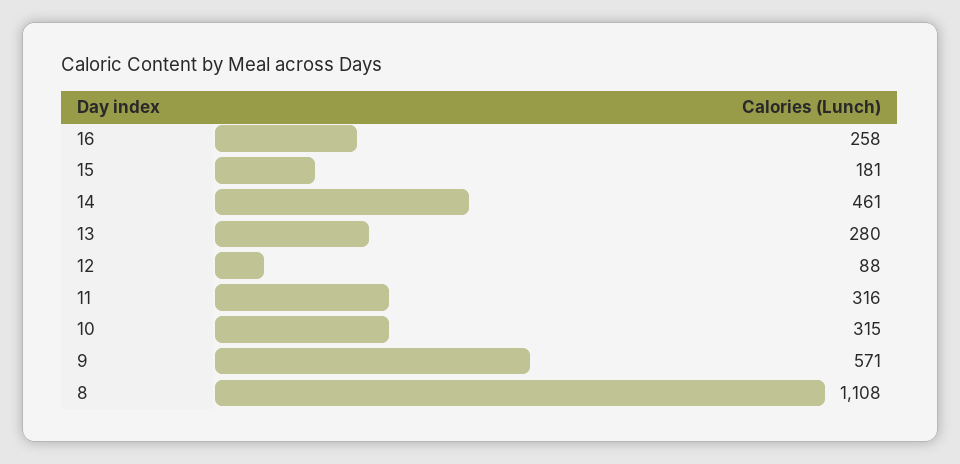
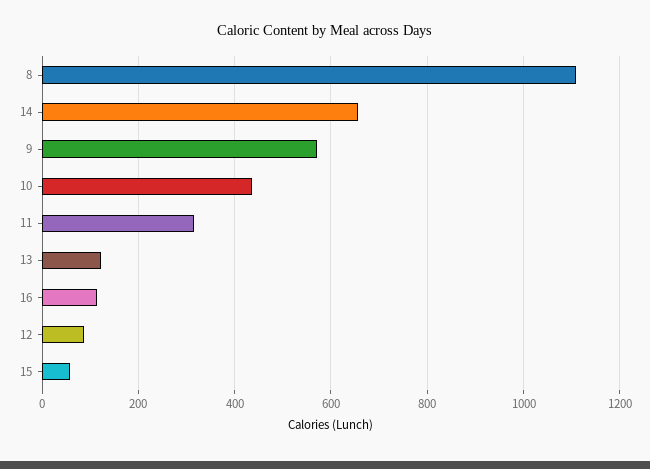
  {
-   "16": 258,
+   "16": 120,
-   "15": 181,
+   "15": 60,
-   "14": 461,
+   "14": 660,
-   "13": 280,
+   "13": 120,
    "12": 88,
    "11": 316,
-   "10": 315,
+   "10": 440,
    "9": 571,
    "8": 1108
  }

